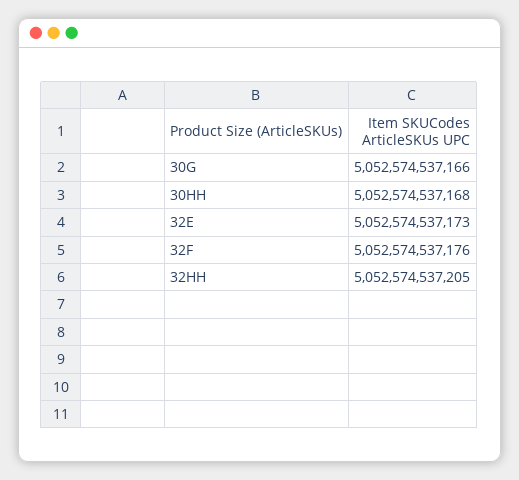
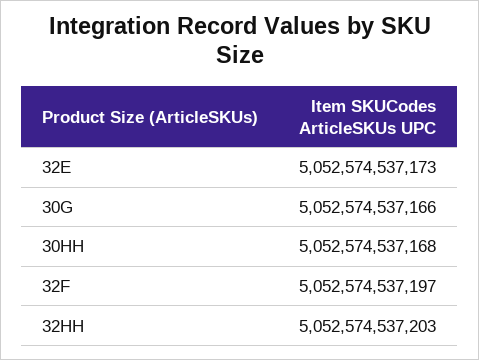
  {
    "30G": 5052574537166,
    "30HH": 5052574537168,
    "32E": 5052574537173,
-   "32F": 5052574537176,
+   "32F": 5052574537197,
-   "32HH": 5052574537205
+   "32HH": 5052574537203
  }

